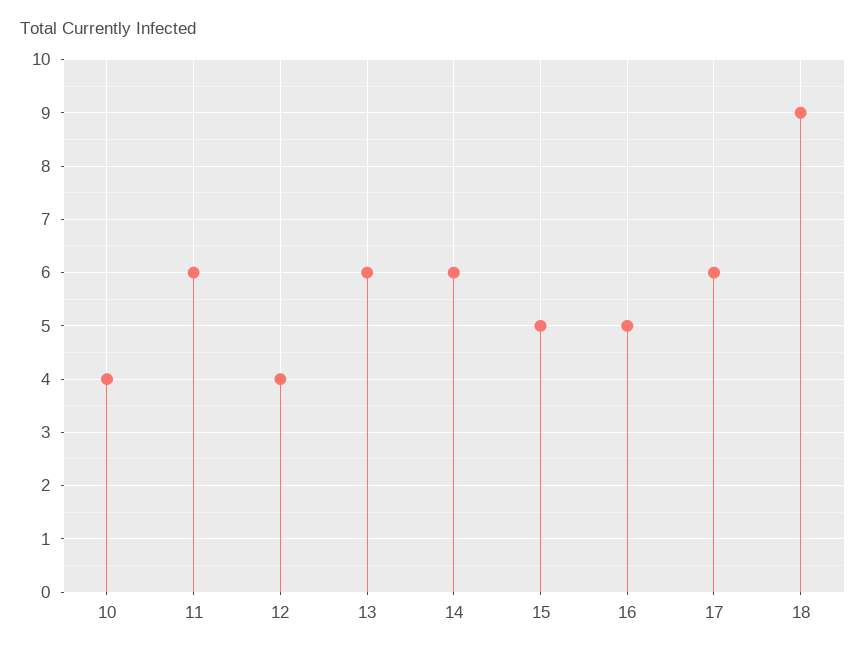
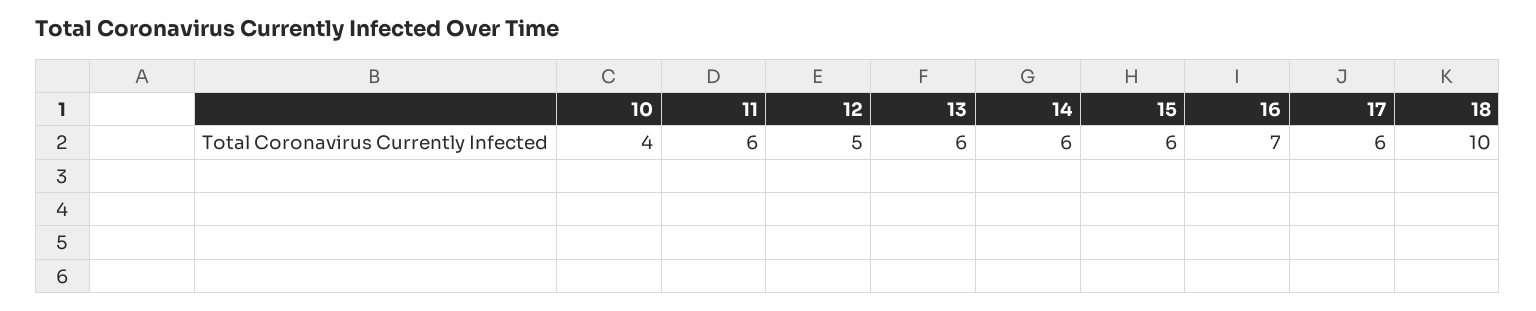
  {
    "10": 4,
    "11": 6,
-   "12": 4,
+   "12": 5,
    "13": 6,
    "14": 6,
-   "15": 5,
+   "15": 6,
-   "16": 5,
+   "16": 7,
    "17": 6,
-   "18": 9
+   "18": 10
  }

